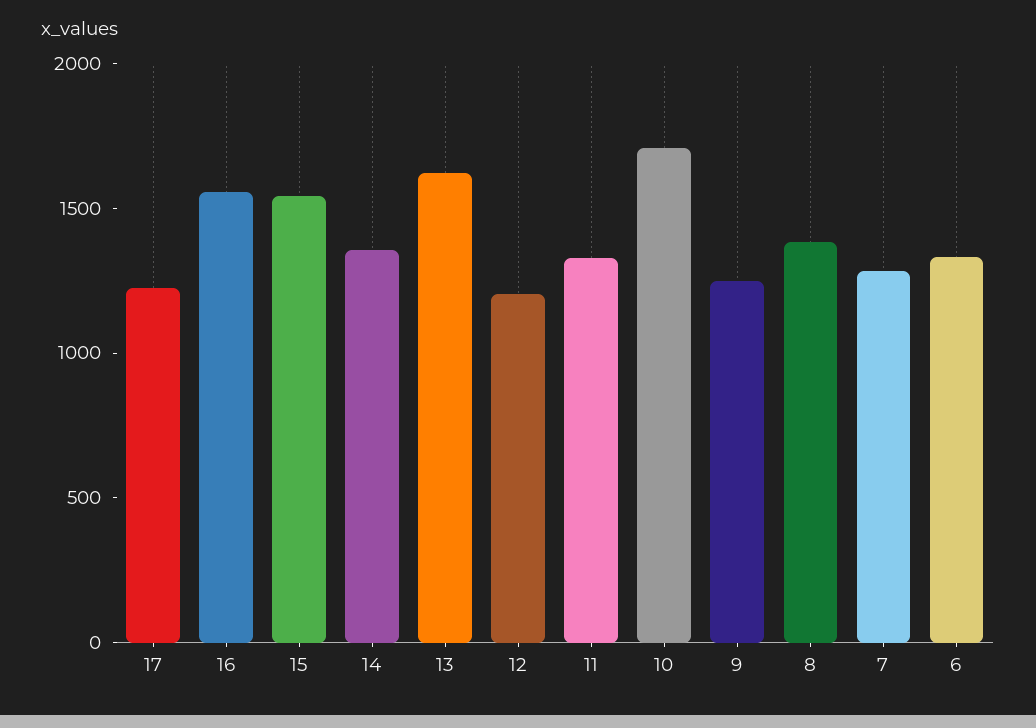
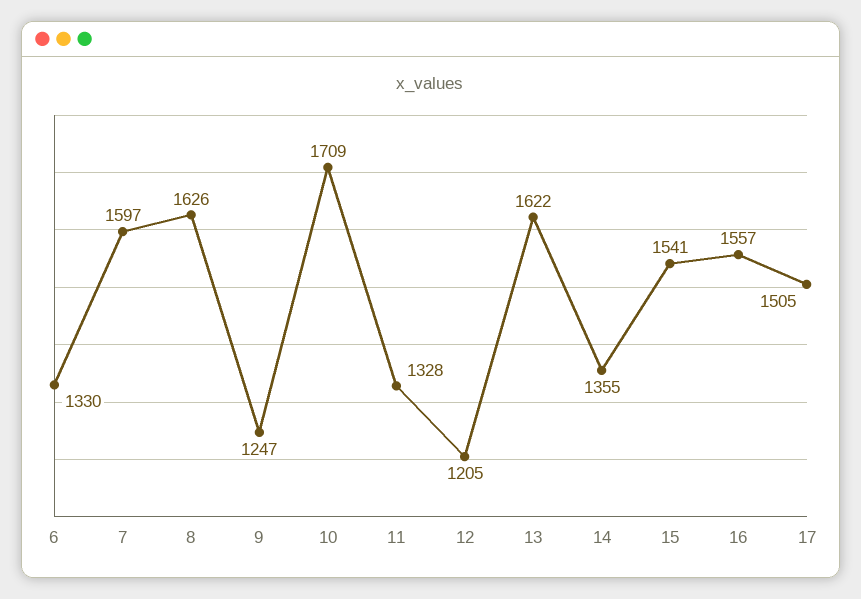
  {
-   "17": 1200,
+   "17": 1505,
    "16": 1557,
    "15": 1541,
    "14": 1355,
    "13": 1622,
    "12": 1205,
    "11": 1328,
    "10": 1709,
    "9": 1247,
-   "8": 1400,
+   "8": 1626,
-   "7": 1300,
+   "7": 1597,
    "6": 1330
  }

